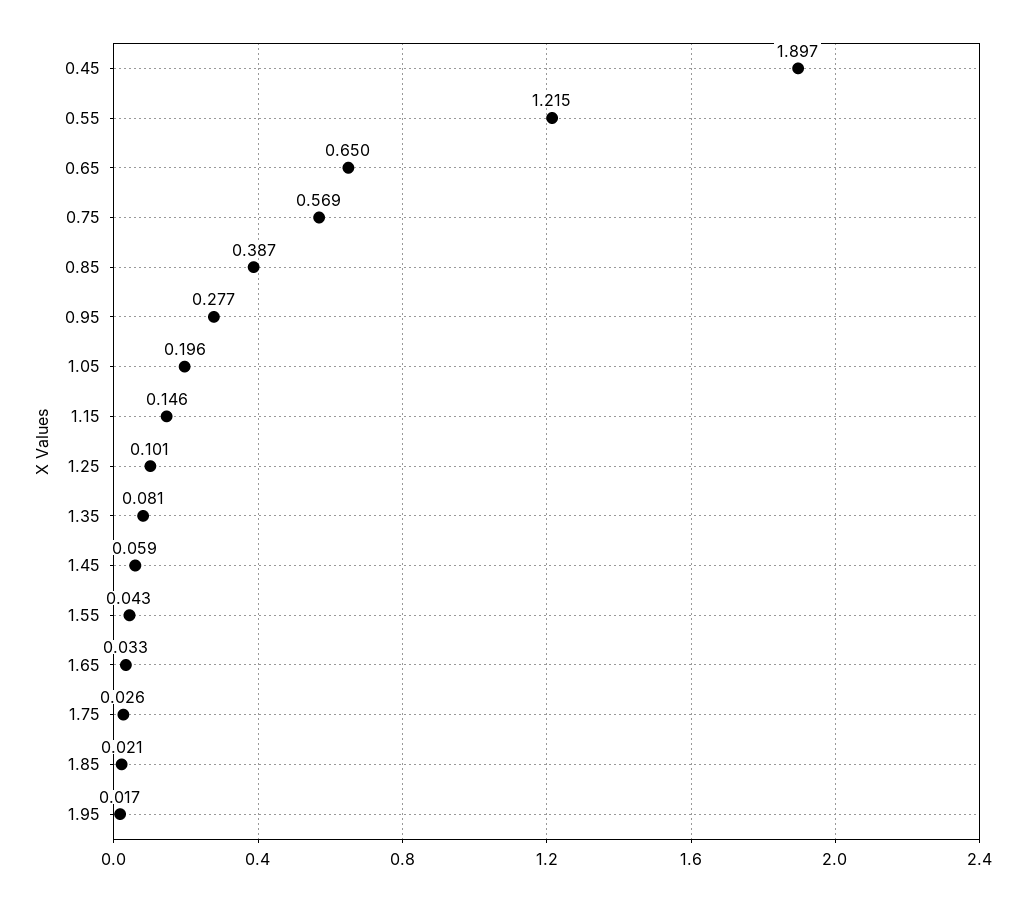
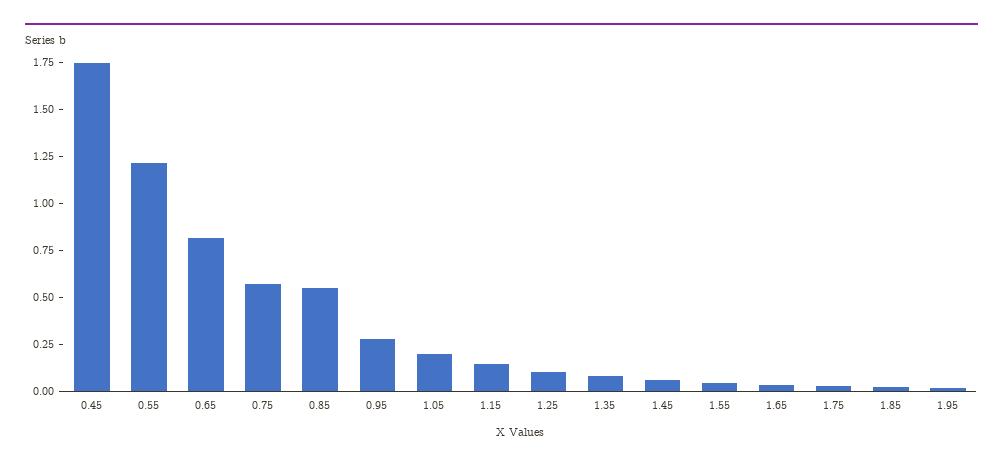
  {
-   "0.45": 1.897,
+   "0.45": 1.75,
    "0.55": 1.215,
-   "0.65": 0.65,
+   "0.65": 0.8,
    "0.75": 0.569,
-   "0.85": 0.387,
+   "0.85": 0.55,
    "0.95": 0.277,
    "1.05": 0.196,
    "1.15": 0.146,
    "1.25": 0.101,
    "1.35": 0.081,
    "1.45": 0.059,
    "1.55": 0.043,
    "1.65": 0.033,
    "1.75": 0.026,
    "1.85": 0.021,
    "1.95": 0.017
  }

